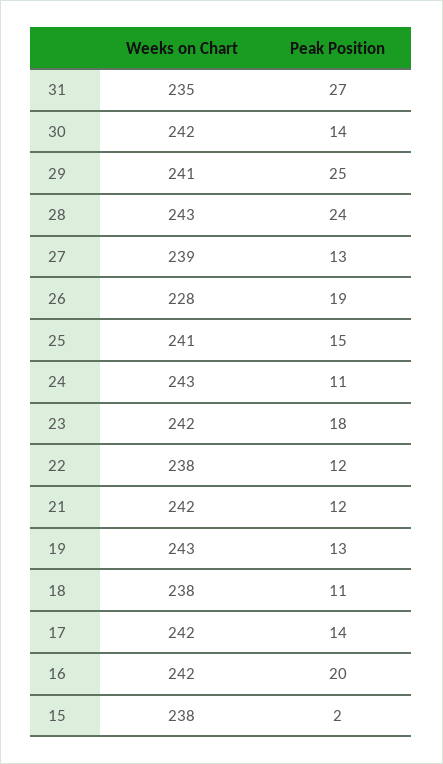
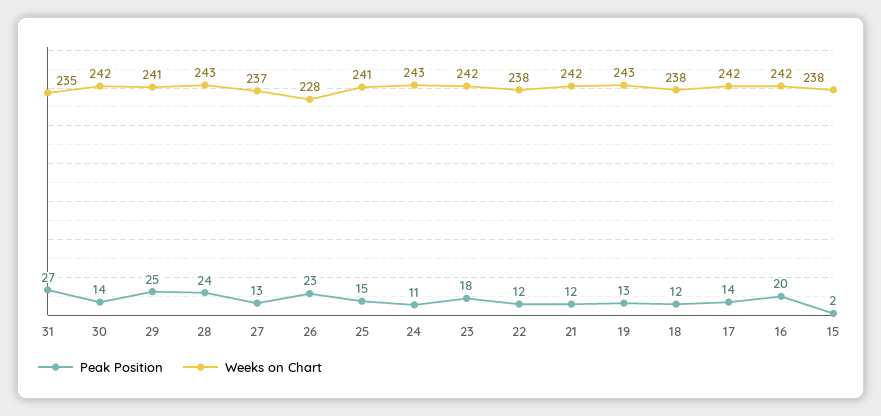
  {
    "Weeks on Chart": {
      "31": 235,
      "30": 242,
      "29": 241,
      "28": 243,
-     "27": 239,
+     "27": 237,
      "26": 228,
      "25": 241,
      "24": 243,
      "23": 242,
      "22": 238,
      "21": 242,
      "19": 243,
      "18": 238,
      "17": 242,
      "16": 242,
      "15": 238
    },
    "Peak Position": {
      "31": 27,
      "30": 14,
      "29": 25,
      "28": 24,
      "27": 13,
-     "26": 19,
+     "26": 23,
      "25": 15,
      "24": 11,
      "23": 18,
      "22": 12,
      "21": 12,
      "19": 13,
-     "18": 11,
+     "18": 12,
      "17": 14,
      "16": 20,
      "15": 2
    }
  }

